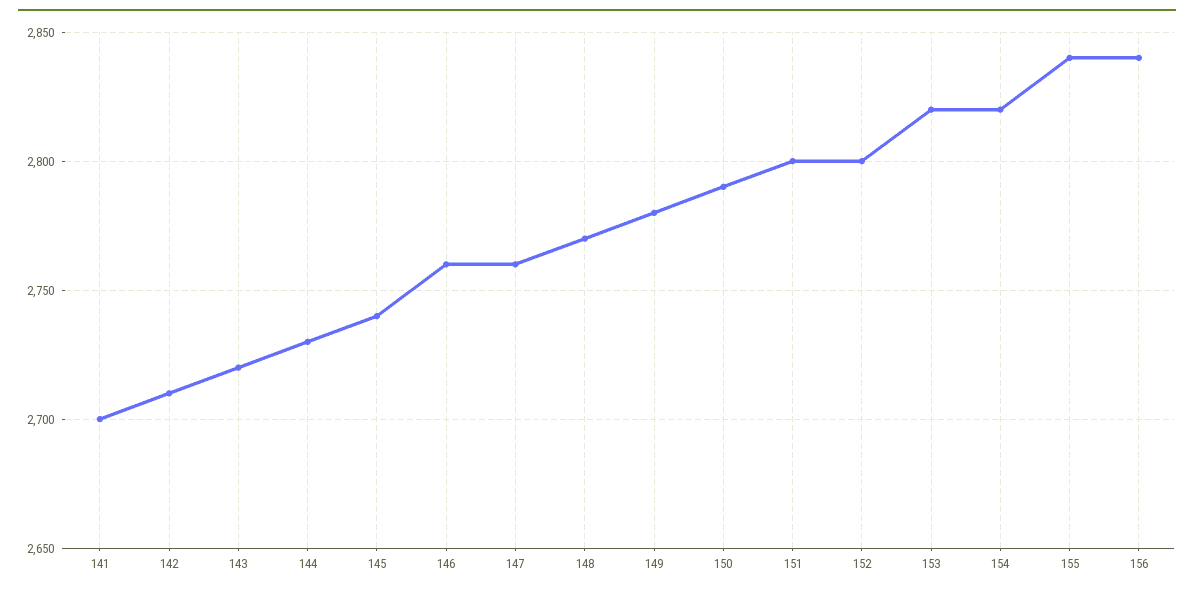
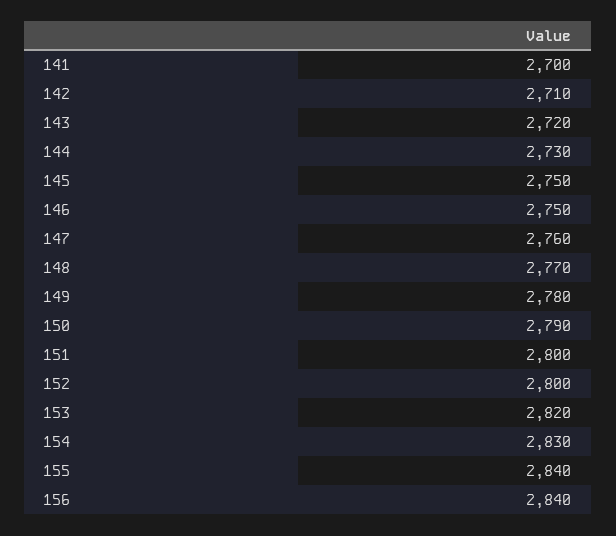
  {
    "141": 2700,
    "142": 2710,
    "143": 2720,
    "144": 2730,
-   "145": 2740,
+   "145": 2750,
-   "146": 2760,
+   "146": 2750,
    "147": 2760,
    "148": 2770,
    "149": 2780,
    "150": 2790,
    "151": 2800,
    "152": 2800,
    "153": 2820,
-   "154": 2820,
+   "154": 2830,
    "155": 2840,
    "156": 2840
  }

